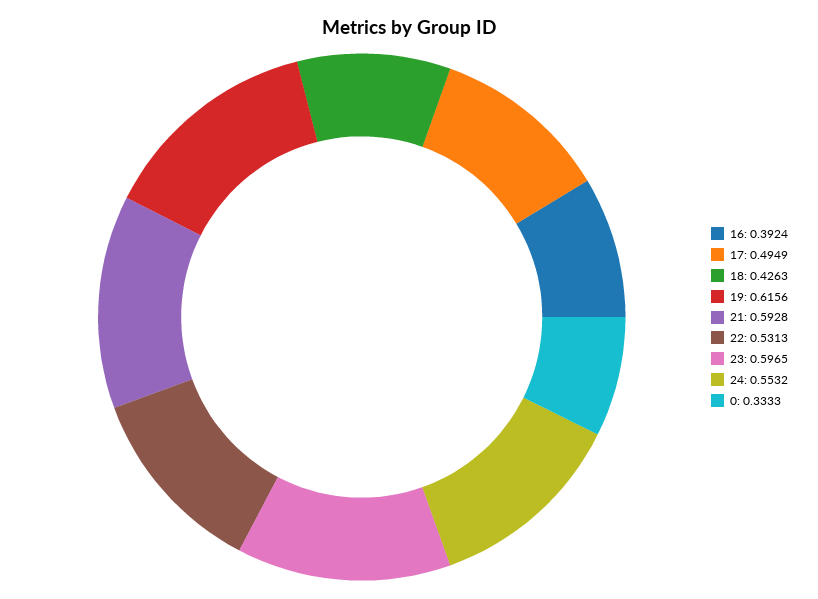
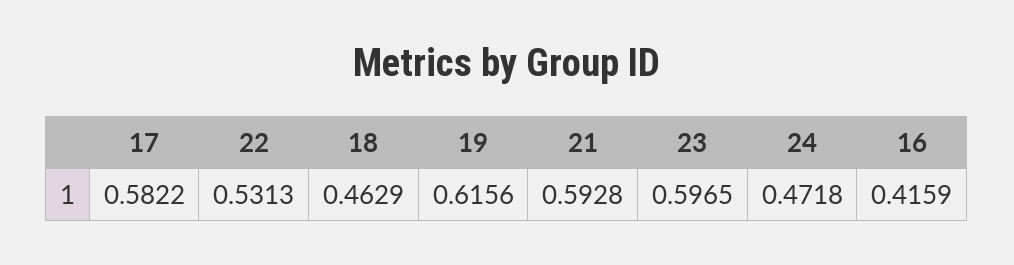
  {
-   "16": 0.3924,
+   "16": 0.4159,
-   "17": 0.4949,
+   "17": 0.5822,
-   "18": 0.4263,
+   "18": 0.4629,
    "19": 0.6156,
    "21": 0.5928,
    "22": 0.5313,
    "23": 0.5965,
-   "24": 0.5532,
+   "24": 0.4718
-   "0": 0.3333
  }

